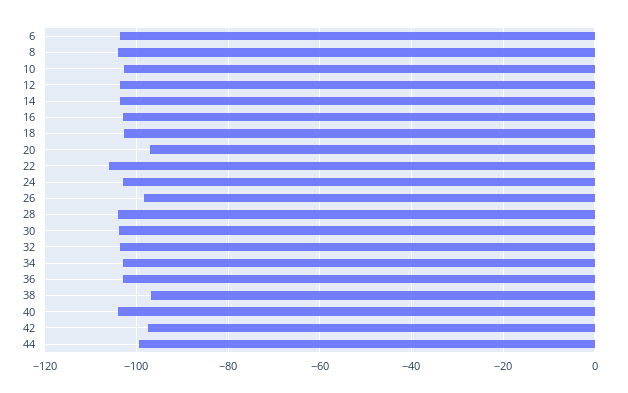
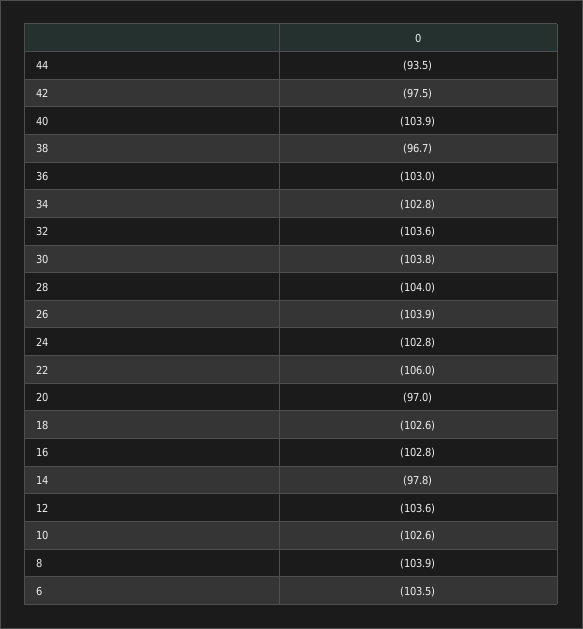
  {
    "6": -103.5,
    "8": -103.9,
    "10": -102.6,
    "12": -103.6,
-   "14": -104,
+   "14": -97.8,
    "16": -102.8,
    "18": -102.6,
    "20": -97,
    "22": -106,
    "24": -102.8,
-   "26": -98,
+   "26": -103.9,
    "28": -104,
    "30": -103.8,
    "32": -103.6,
    "34": -102.8,
    "36": -103,
    "38": -96.7,
    "40": -103.9,
    "42": -97.5,
-   "44": -100
+   "44": -93.5
  }

